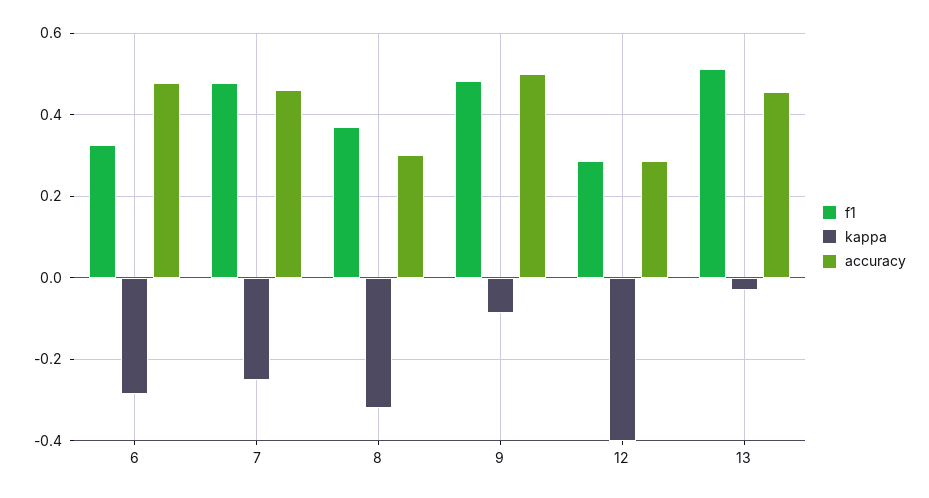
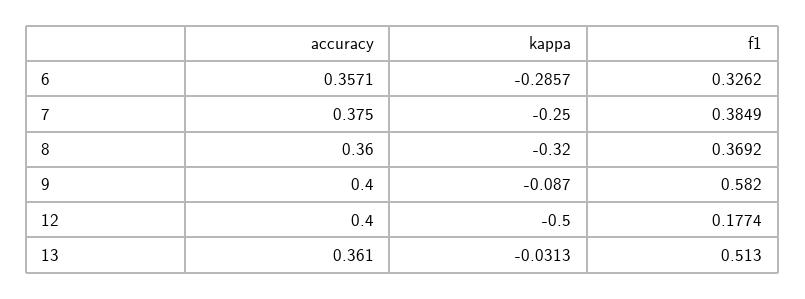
  {
    "f1": {
      "6": 0.3262,
-     "7": 0.48,
+     "7": 0.3849,
      "8": 0.3692,
-     "9": 0.48,
+     "9": 0.582,
-     "12": 0.28,
+     "12": 0.1774,
      "13": 0.513
    },
    "kappa": {
      "6": -0.2857,
      "7": -0.25,
      "8": -0.32,
      "9": -0.087,
-     "12": -0.4,
+     "12": -0.5,
      "13": -0.0313
    },
    "accuracy": {
-     "6": 0.48,
+     "6": 0.3571,
-     "7": 0.46,
+     "7": 0.375,
-     "8": 0.3,
+     "8": 0.36,
-     "9": 0.5,
+     "9": 0.4,
-     "12": 0.28,
+     "12": 0.4,
-     "13": 0.46
+     "13": 0.361
    }
  }

